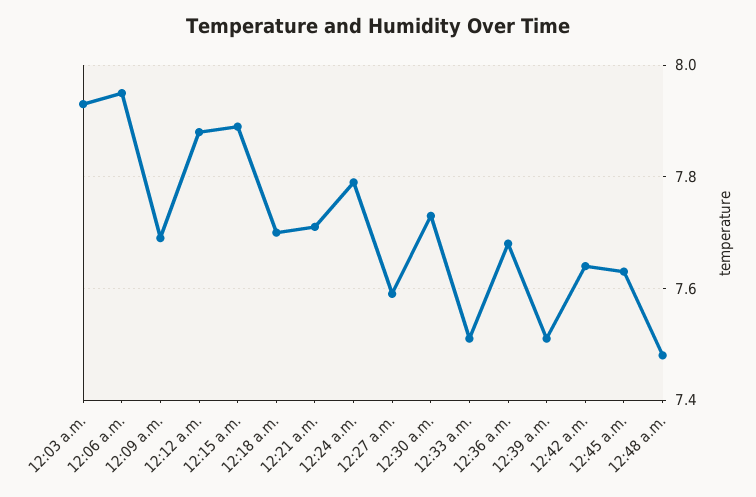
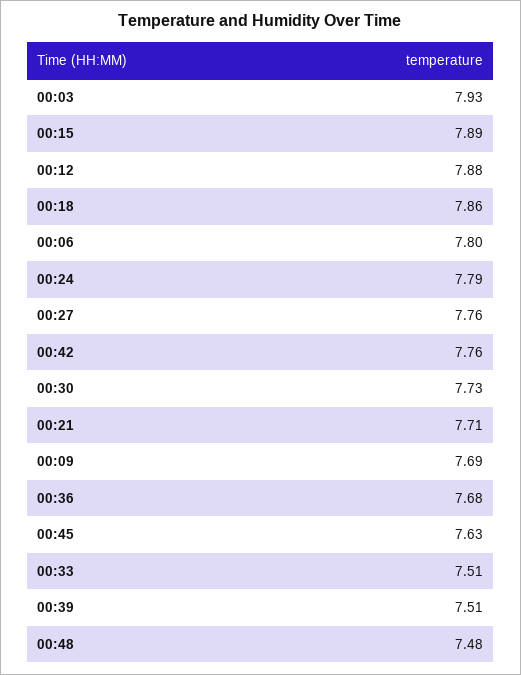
  {
    "12:03 a.m.": 7.93,
-   "12:06 a.m.": 7.95,
+   "12:06 a.m.": 7.8,
    "12:09 a.m.": 7.69,
    "12:12 a.m.": 7.88,
    "12:15 a.m.": 7.89,
-   "12:18 a.m.": 7.7,
+   "12:18 a.m.": 7.86,
    "12:21 a.m.": 7.71,
    "12:24 a.m.": 7.79,
-   "12:27 a.m.": 7.6,
+   "12:27 a.m.": 7.76,
    "12:30 a.m.": 7.73,
    "12:33 a.m.": 7.51,
    "12:36 a.m.": 7.68,
    "12:39 a.m.": 7.51,
-   "12:42 a.m.": 7.65,
+   "12:42 a.m.": 7.76,
    "12:45 a.m.": 7.63,
    "12:48 a.m.": 7.48
  }

